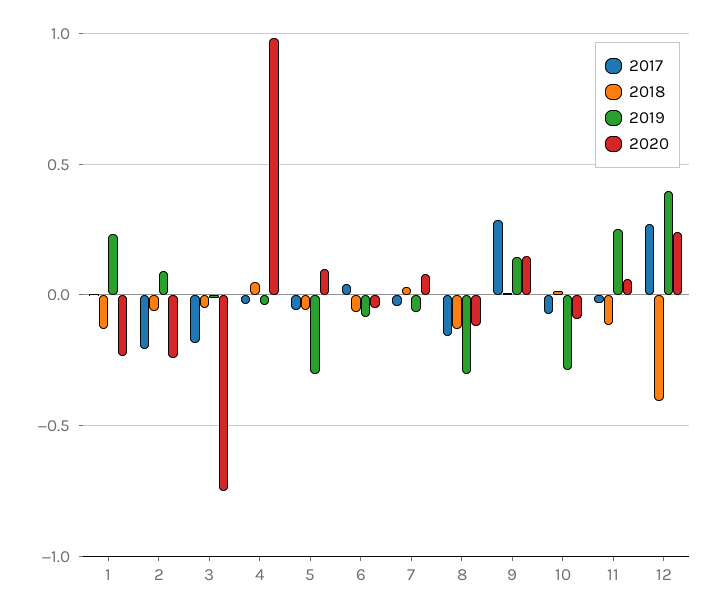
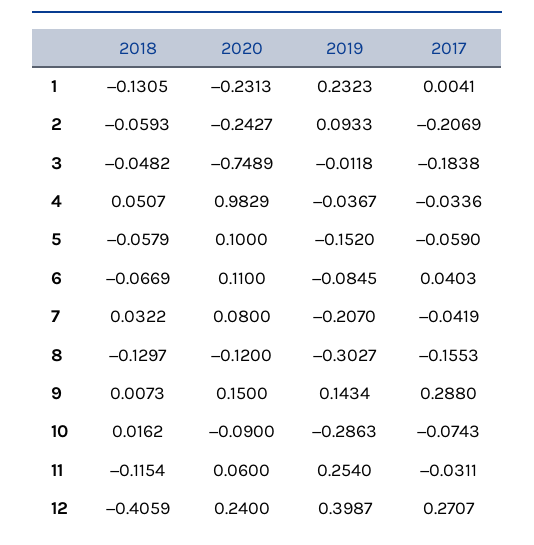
  {
    "2017": {
      "1": 0.0041,
      "2": -0.2069,
      "3": -0.1838,
      "4": -0.0336,
      "5": -0.059,
      "6": 0.0403,
      "7": -0.0419,
      "8": -0.1553,
      "9": 0.288,
      "10": -0.0743,
      "11": -0.0311,
      "12": 0.2707
    },
    "2018": {
      "1": -0.1305,
      "2": -0.0593,
      "3": -0.0482,
      "4": 0.0507,
      "5": -0.0579,
      "6": -0.0669,
      "7": 0.0322,
      "8": -0.1297,
      "9": 0.0073,
      "10": 0.0162,
      "11": -0.1154,
      "12": -0.4059
    },
    "2019": {
      "1": 0.2323,
      "2": 0.0933,
      "3": -0.0118,
      "4": -0.0367,
-     "5": -0.3,
+     "5": -0.152,
      "6": -0.0845,
-     "7": -0.05,
+     "7": -0.207,
      "8": -0.3027,
      "9": 0.1434,
      "10": -0.2863,
      "11": 0.254,
      "12": 0.3987
    },
    "2020": {
      "1": -0.2313,
      "2": -0.2427,
      "3": -0.7489,
      "4": 0.9829,
      "5": 0.1,
-     "6": -0.05,
+     "6": 0.11,
      "7": 0.08,
      "8": -0.12,
      "9": 0.15,
      "10": -0.09,
      "11": 0.06,
      "12": 0.24
    }
  }

